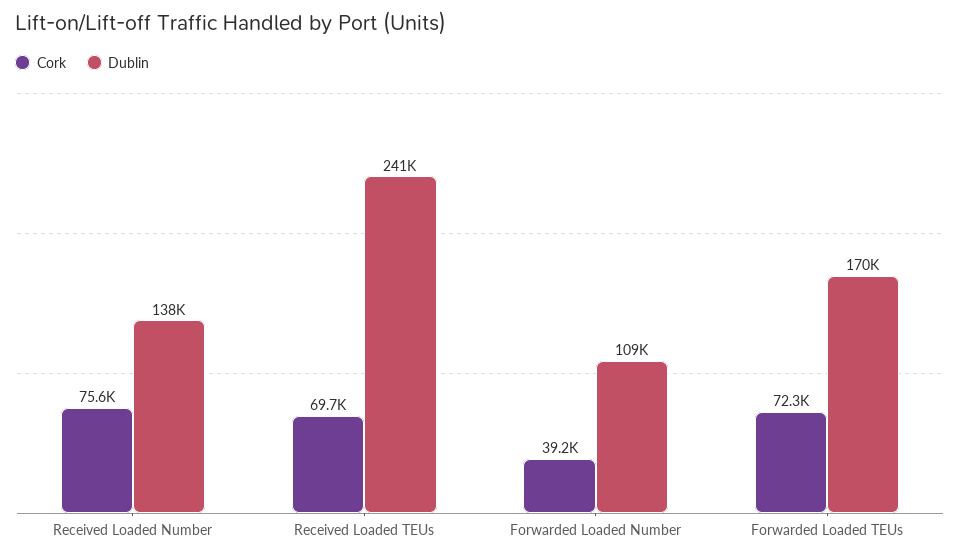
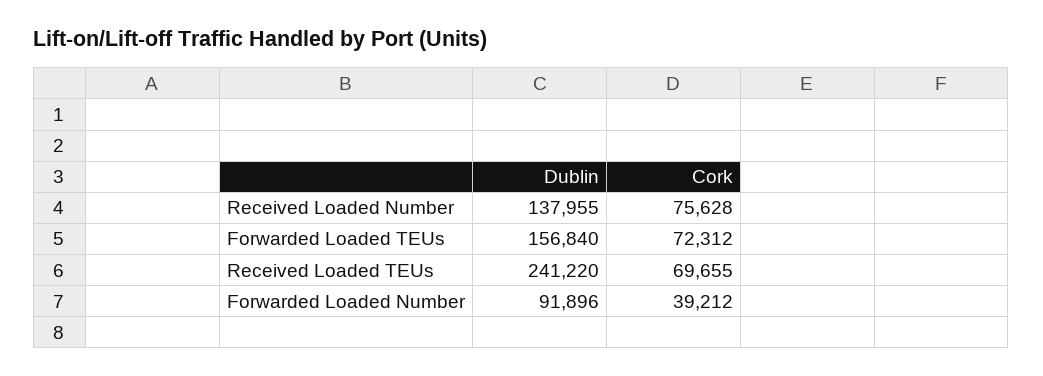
  {
    "Cork": {
      "Received Loaded Number": 75628,
      "Received Loaded TEUs": 69655,
      "Forwarded Loaded Number": 39212,
      "Forwarded Loaded TEUs": 72312
    },
    "Dublin": {
      "Received Loaded Number": 137955,
      "Received Loaded TEUs": 241220,
-     "Forwarded Loaded Number": 109000,
+     "Forwarded Loaded Number": 91896,
-     "Forwarded Loaded TEUs": 170000
+     "Forwarded Loaded TEUs": 156840
    }
  }

